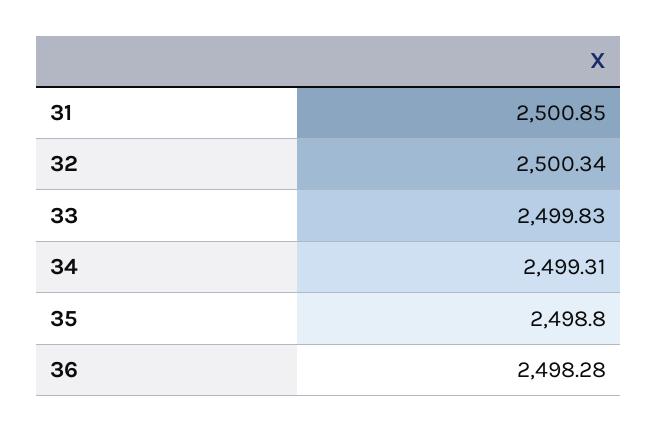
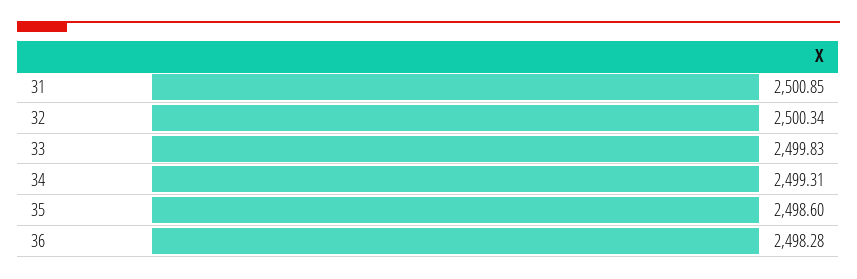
  {
    "31": 2500.85,
    "32": 2500.34,
    "33": 2499.83,
    "34": 2499.31,
-   "35": 2498.8,
+   "35": 2498.6,
    "36": 2498.28
  }

